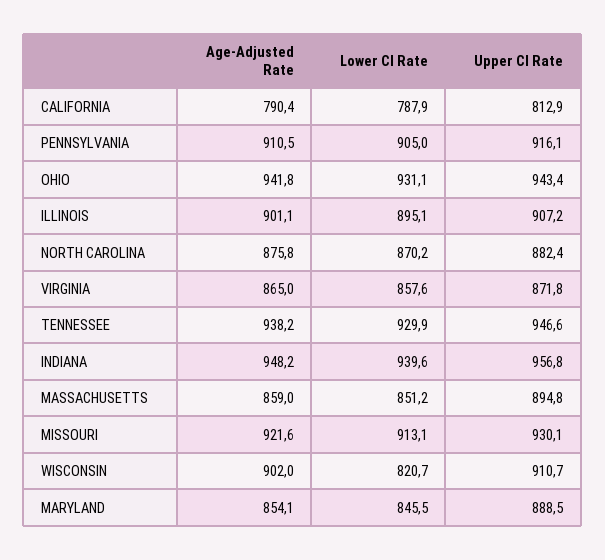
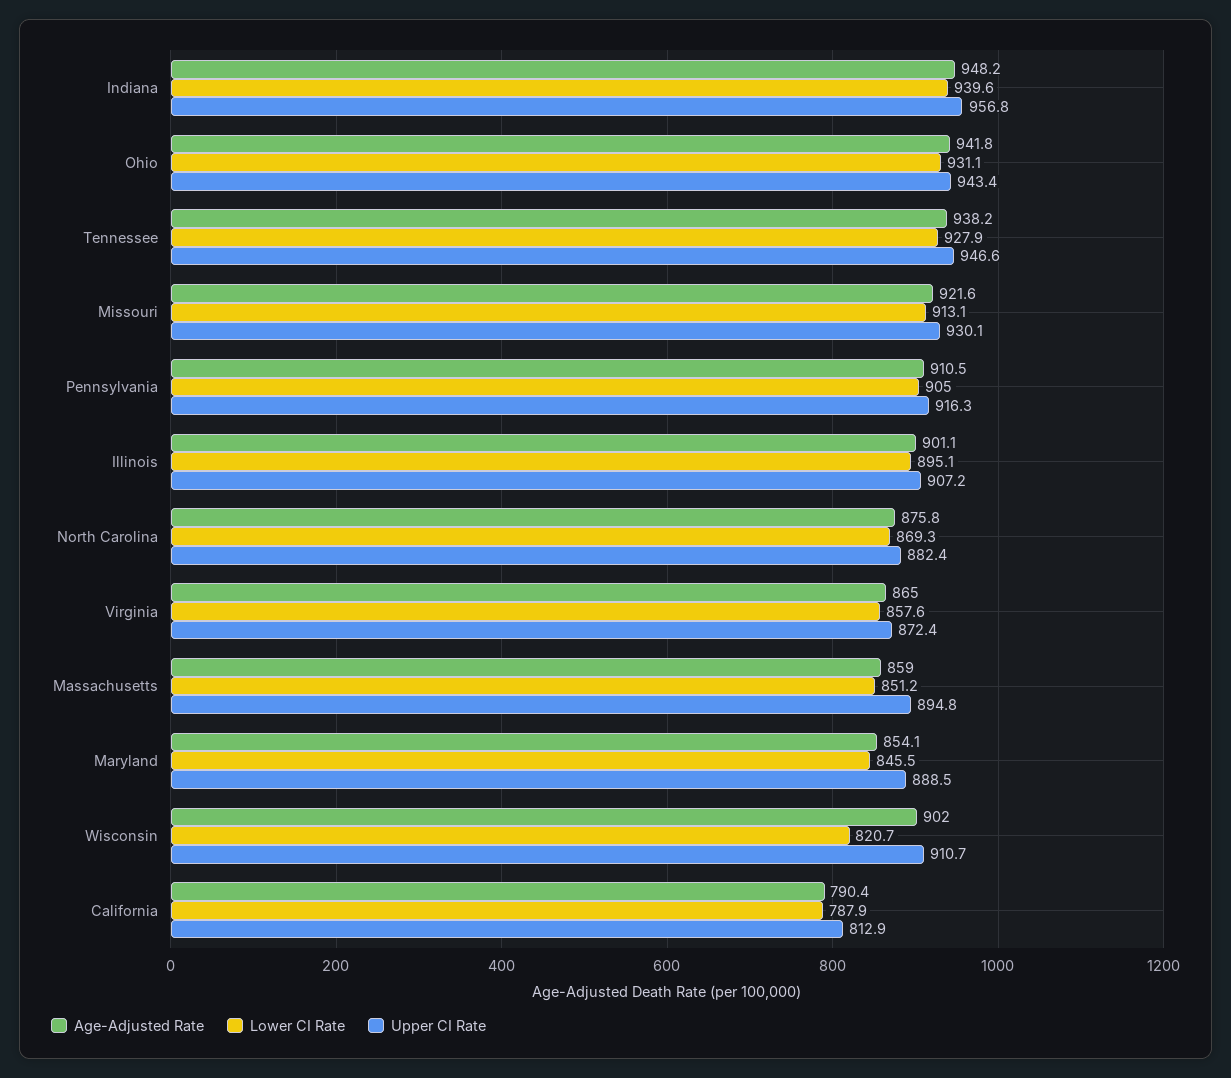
  {
    "Age-Adjusted Rate": {
      "CALIFORNIA": 790.4,
      "PENNSYLVANIA": 910.5,
      "OHIO": 941.8,
      "ILLINOIS": 901.1,
      "NORTH CAROLINA": 875.8,
      "VIRGINIA": 865,
      "TENNESSEE": 938.2,
      "INDIANA": 948.2,
      "MASSACHUSETTS": 859,
      "MISSOURI": 921.6,
      "WISCONSIN": 902,
      "MARYLAND": 854.1
    },
    "Lower CI Rate": {
      "CALIFORNIA": 787.9,
      "PENNSYLVANIA": 905,
      "OHIO": 931.1,
      "ILLINOIS": 895.1,
-     "NORTH CAROLINA": 870.2,
+     "NORTH CAROLINA": 869.3,
      "VIRGINIA": 857.6,
-     "TENNESSEE": 929.9,
+     "TENNESSEE": 927.9,
      "INDIANA": 939.6,
      "MASSACHUSETTS": 851.2,
      "MISSOURI": 913.1,
      "WISCONSIN": 820.7,
      "MARYLAND": 845.5
    },
    "Upper CI Rate": {
      "CALIFORNIA": 812.9,
-     "PENNSYLVANIA": 916.1,
+     "PENNSYLVANIA": 916.3,
      "OHIO": 943.4,
      "ILLINOIS": 907.2,
      "NORTH CAROLINA": 882.4,
-     "VIRGINIA": 871.8,
+     "VIRGINIA": 872.4,
      "TENNESSEE": 946.6,
      "INDIANA": 956.8,
      "MASSACHUSETTS": 894.8,
      "MISSOURI": 930.1,
      "WISCONSIN": 910.7,
      "MARYLAND": 888.5
    }
  }

